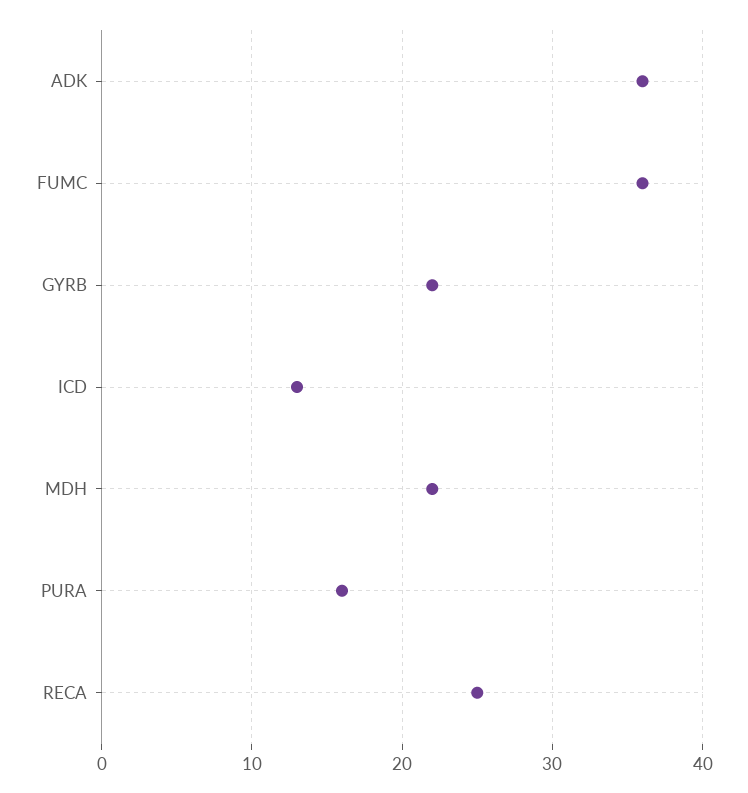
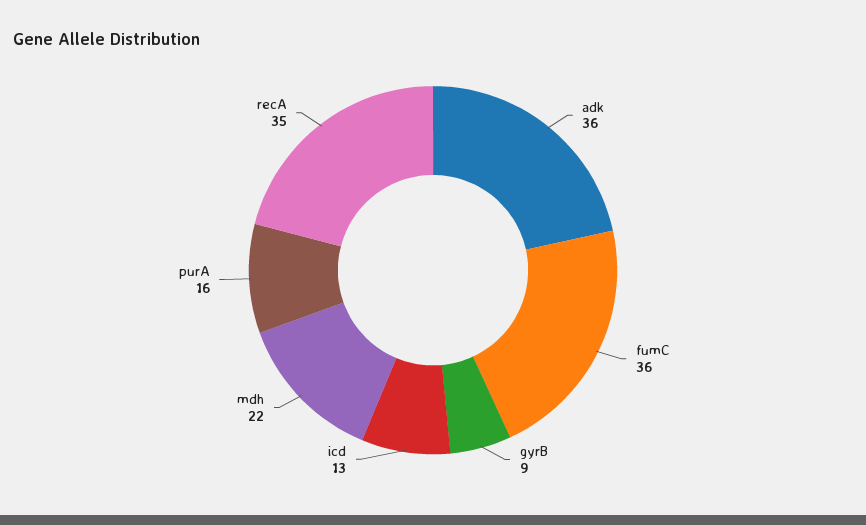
  {
    "ADK": 36,
    "FUMC": 36,
-   "GYRB": 22,
+   "GYRB": 9,
    "ICD": 13,
    "MDH": 22,
    "PURA": 16,
-   "RECA": 25
+   "RECA": 35
  }

